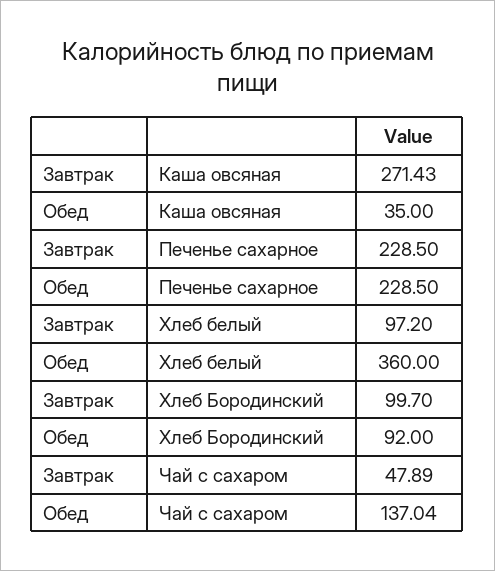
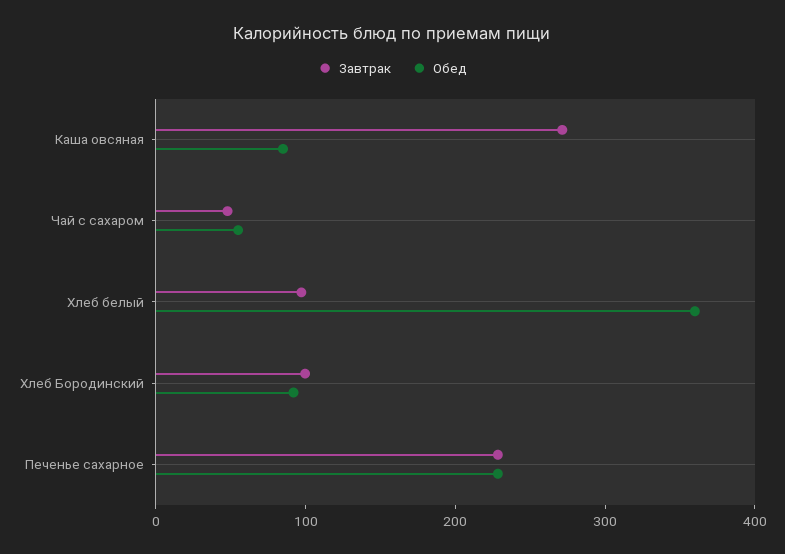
  {
    "Завтрак": {
      "Каша овсяная": 271.43,
      "Печенье сахарное": 228.5,
      "Хлеб белый": 97.2,
      "Хлеб Бородинский": 99.7,
      "Чай с сахаром": 47.89
    },
    "Обед": {
-     "Каша овсяная": 35,
+     "Каша овсяная": 80,
      "Печенье сахарное": 228.5,
      "Хлеб белый": 360,
      "Хлеб Бородинский": 92,
-     "Чай с сахаром": 137.04
+     "Чай с сахаром": 60
    }
  }

